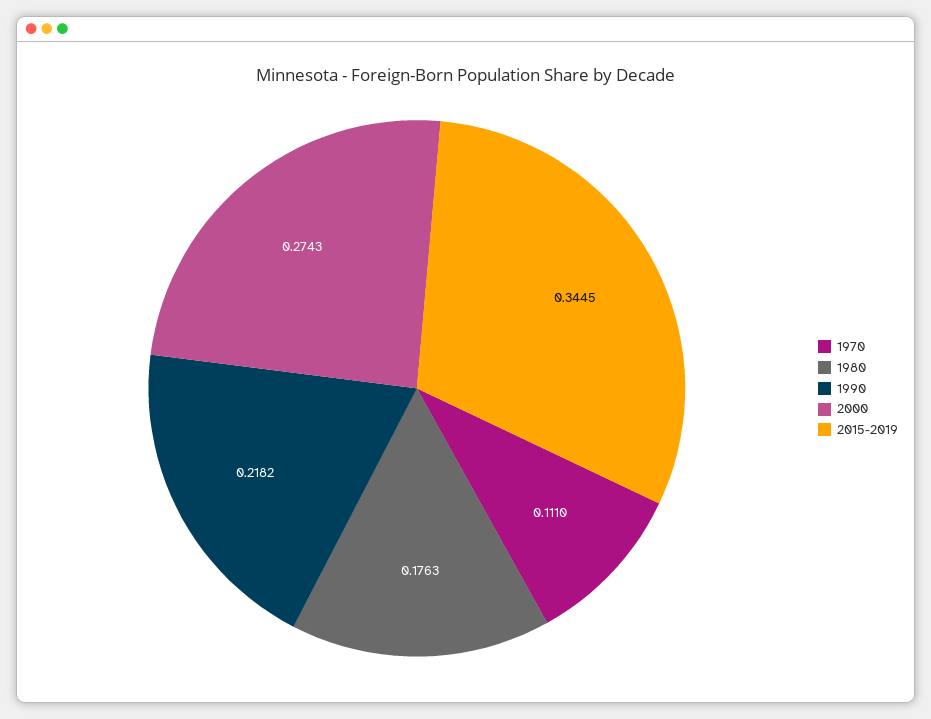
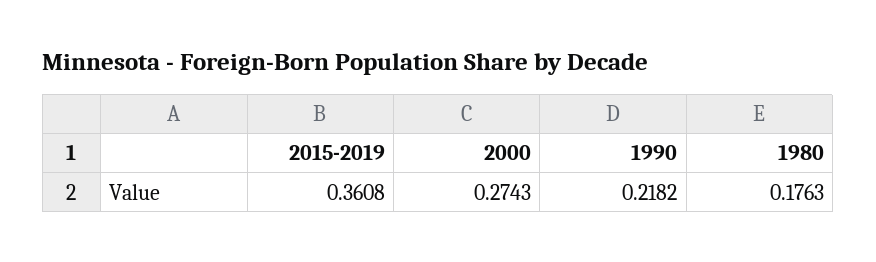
  {
-   "1970": 0.111,
    "1980": 0.1763,
    "1990": 0.2182,
    "2000": 0.2743,
-   "2015-2019": 0.3445
+   "2015-2019": 0.3608
  }

